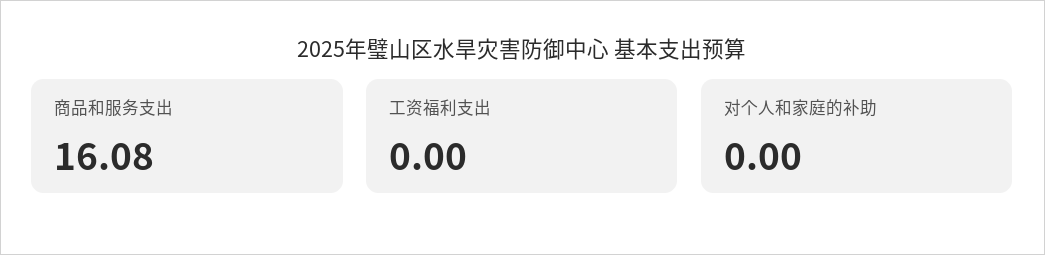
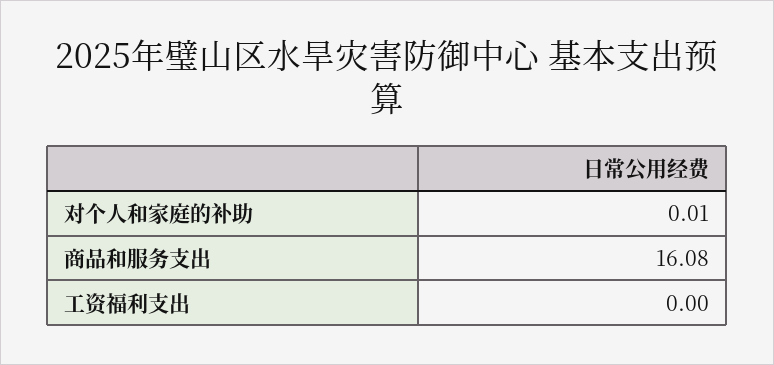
  {
    "商品和服务支出": 16.08,
    "工资福利支出": 0,
-   "对个人和家庭的补助": 0
+   "对个人和家庭的补助": 0.01
  }

